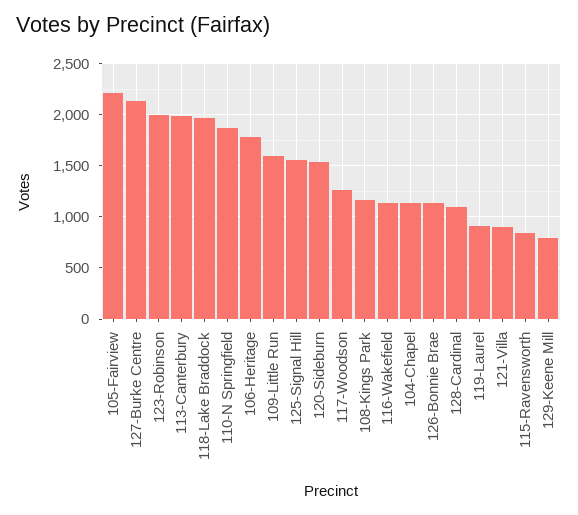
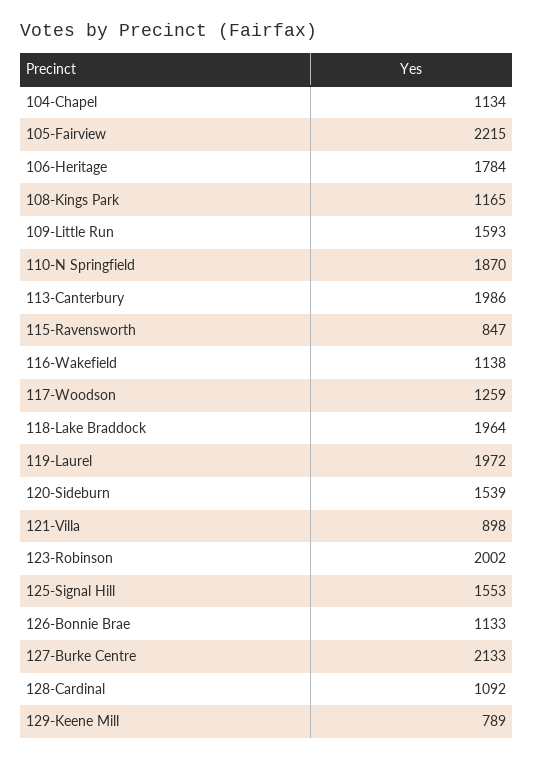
  {
    "105-Fairview": 2215,
    "127-Burke Centre": 2133,
    "123-Robinson": 2002,
    "113-Canterbury": 1986,
    "118-Lake Braddock": 1964,
    "110-N Springfield": 1870,
    "106-Heritage": 1784,
    "109-Little Run": 1593,
    "125-Signal Hill": 1553,
    "120-Sideburn": 1539,
    "117-Woodson": 1259,
    "108-Kings Park": 1165,
    "116-Wakefield": 1138,
    "104-Chapel": 1134,
    "126-Bonnie Brae": 1133,
    "128-Cardinal": 1092,
-   "119-Laurel": 900,
+   "119-Laurel": 1972,
    "121-Villa": 898,
    "115-Ravensworth": 847,
    "129-Keene Mill": 789
  }

